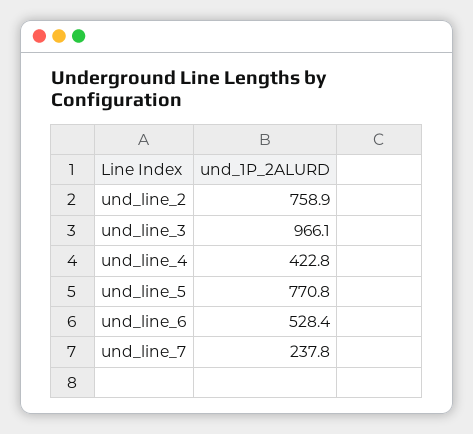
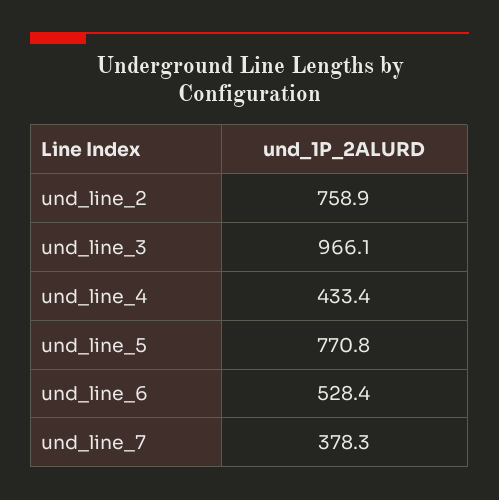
  {
    "und_line_2": 758.9,
    "und_line_3": 966.1,
-   "und_line_4": 422.8,
+   "und_line_4": 433.4,
    "und_line_5": 770.8,
    "und_line_6": 528.4,
-   "und_line_7": 237.8
+   "und_line_7": 378.3
  }

